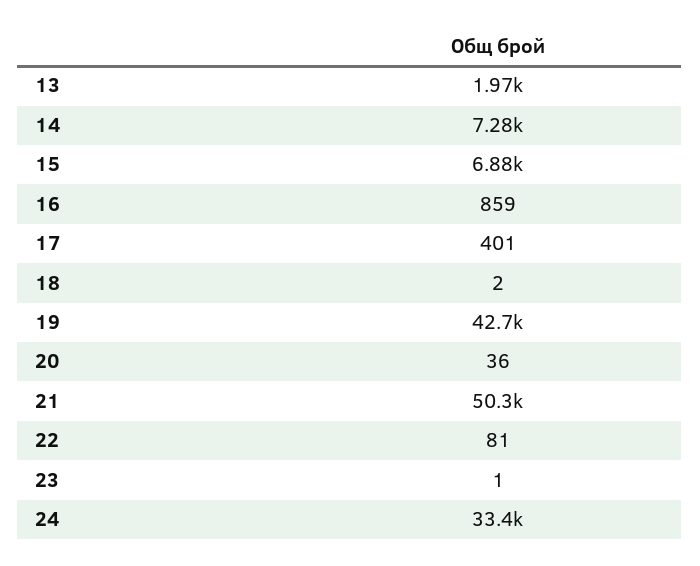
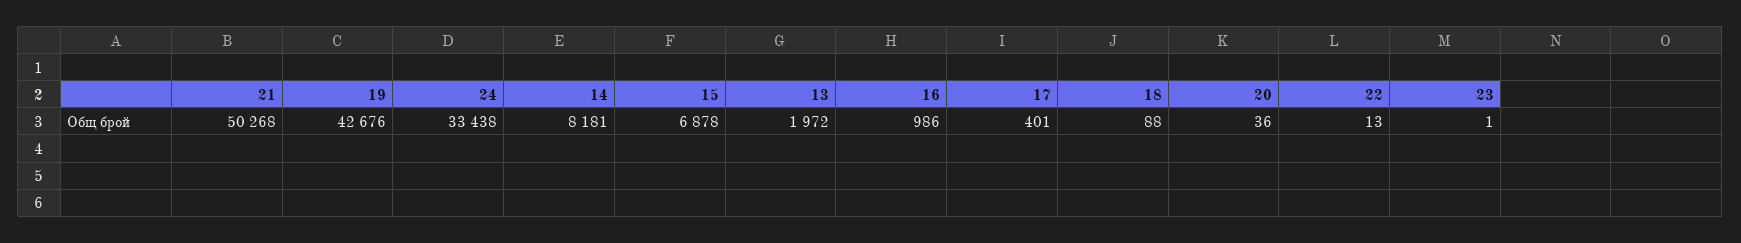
  {
    "13": 1972,
-   "14": 7280,
+   "14": 8181,
    "15": 6878,
-   "16": 859,
+   "16": 986,
    "17": 401,
-   "18": 2,
+   "18": 88,
    "19": 42676,
    "20": 36,
    "21": 50268,
-   "22": 81,
+   "22": 13,
    "23": 1,
    "24": 33438
  }

